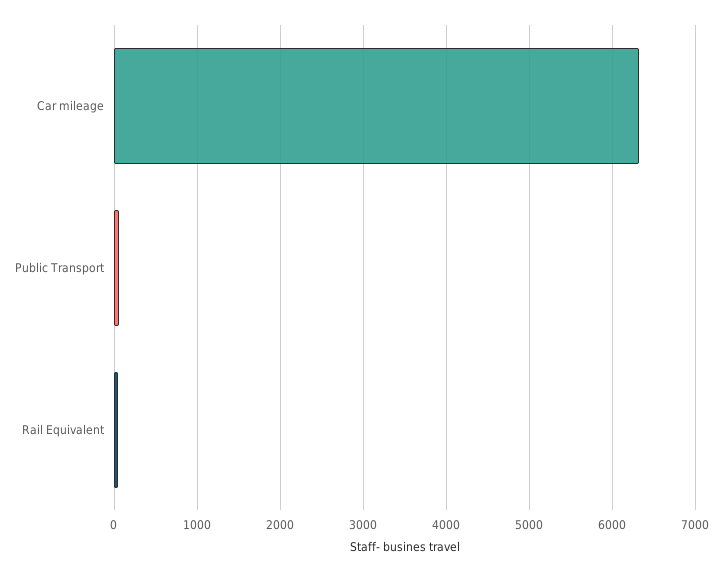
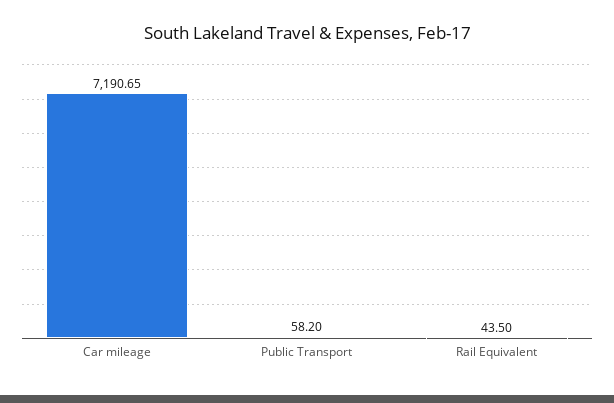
  {
-   "Car mileage": 6300,
+   "Car mileage": 7190.65,
    "Public Transport": 58.2,
    "Rail Equivalent": 43.5
  }

